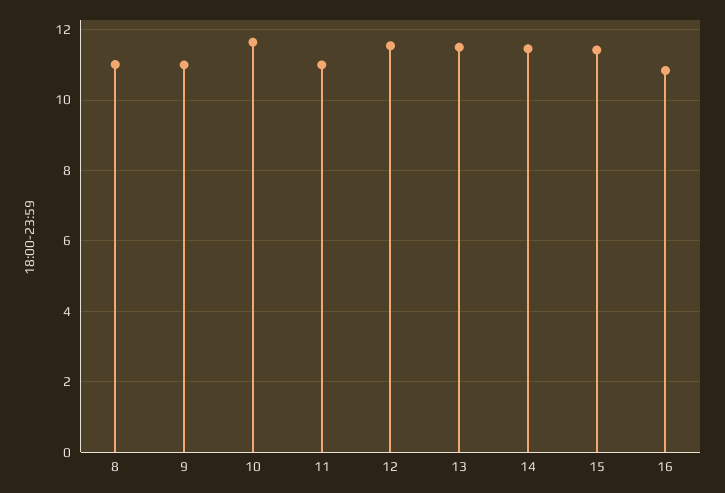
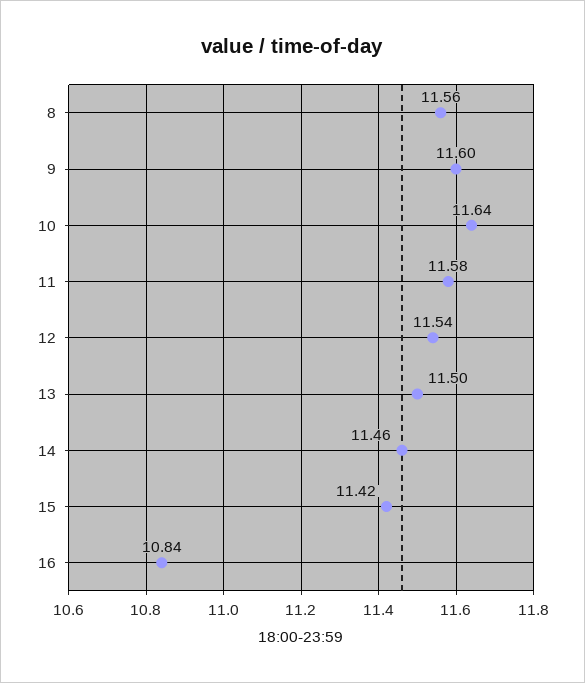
  {
-   "8": 11,
+   "8": 11.56,
-   "9": 11,
+   "9": 11.6,
    "10": 11.64,
-   "11": 11,
+   "11": 11.58,
    "12": 11.54,
    "13": 11.5,
    "14": 11.46,
    "15": 11.42,
    "16": 10.84
  }

